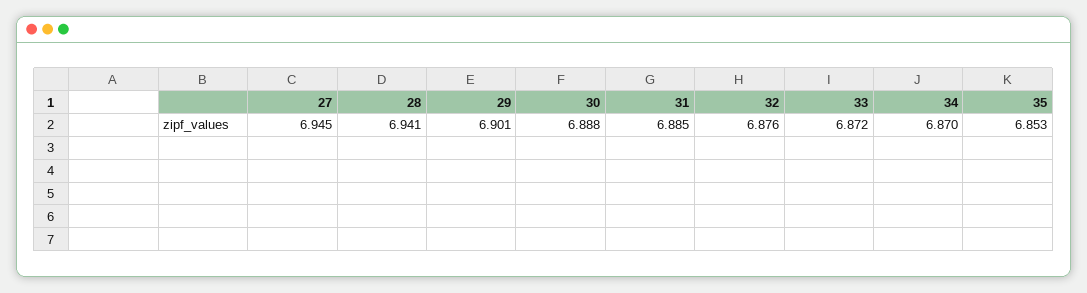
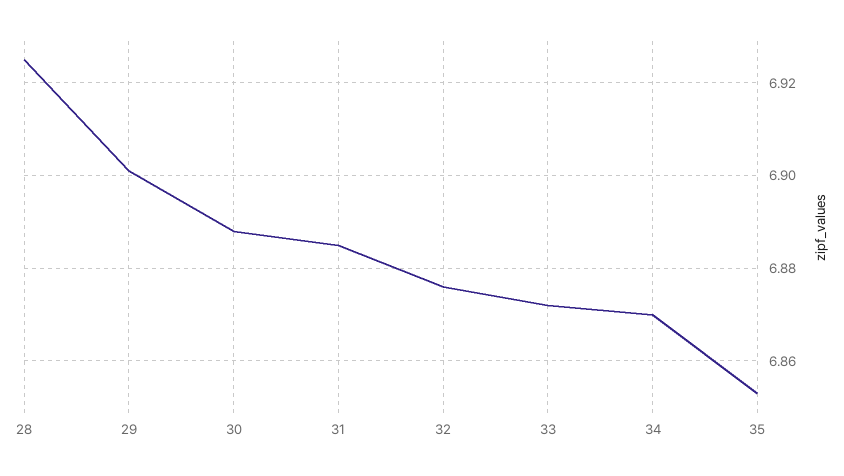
  {
-   "27": 6.945,
-   "28": 6.941,
+   "28": 6.925,
    "29": 6.901,
    "30": 6.888,
    "31": 6.885,
    "32": 6.876,
    "33": 6.872,
    "34": 6.87,
    "35": 6.853
  }

